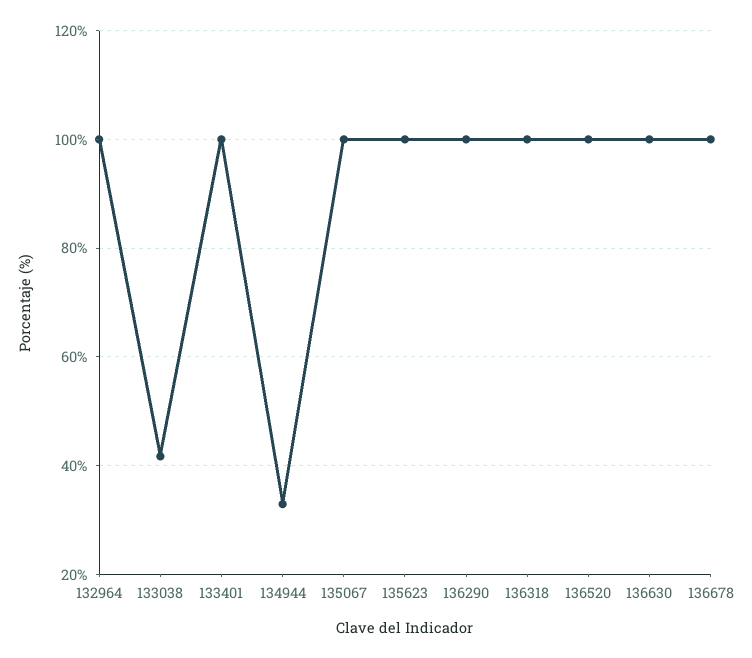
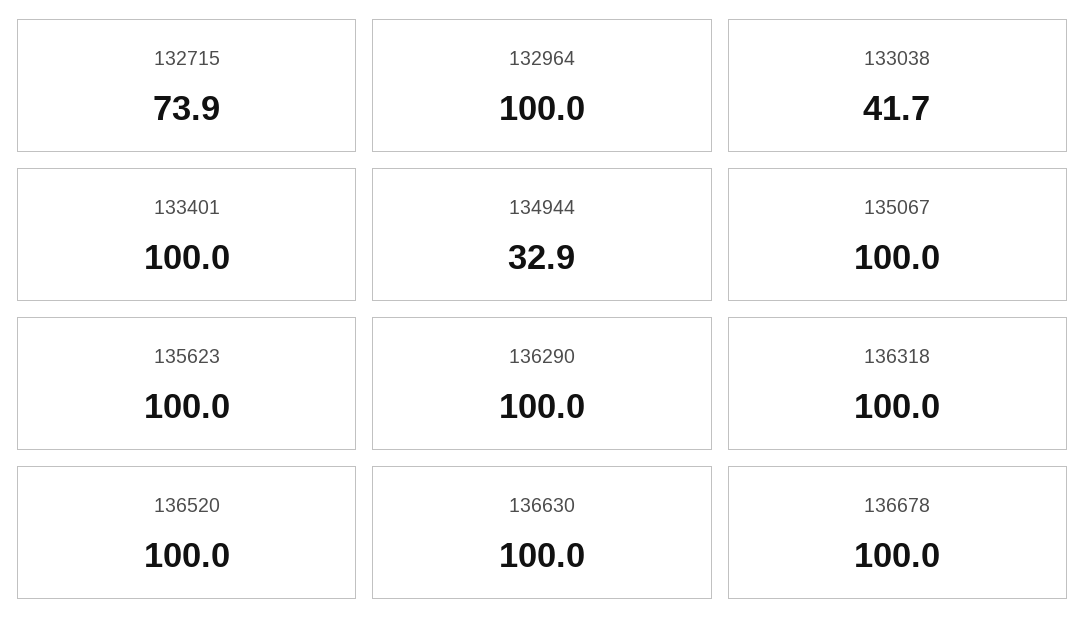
  {
    "132964": 100,
    "133038": 41.7,
    "133401": 100,
    "134944": 32.9,
    "135067": 100,
    "135623": 100,
    "136290": 100,
    "136318": 100,
    "136520": 100,
    "136630": 100,
-   "136678": 100
+   "136678": 100,
+   "132715": 73.9
  }

